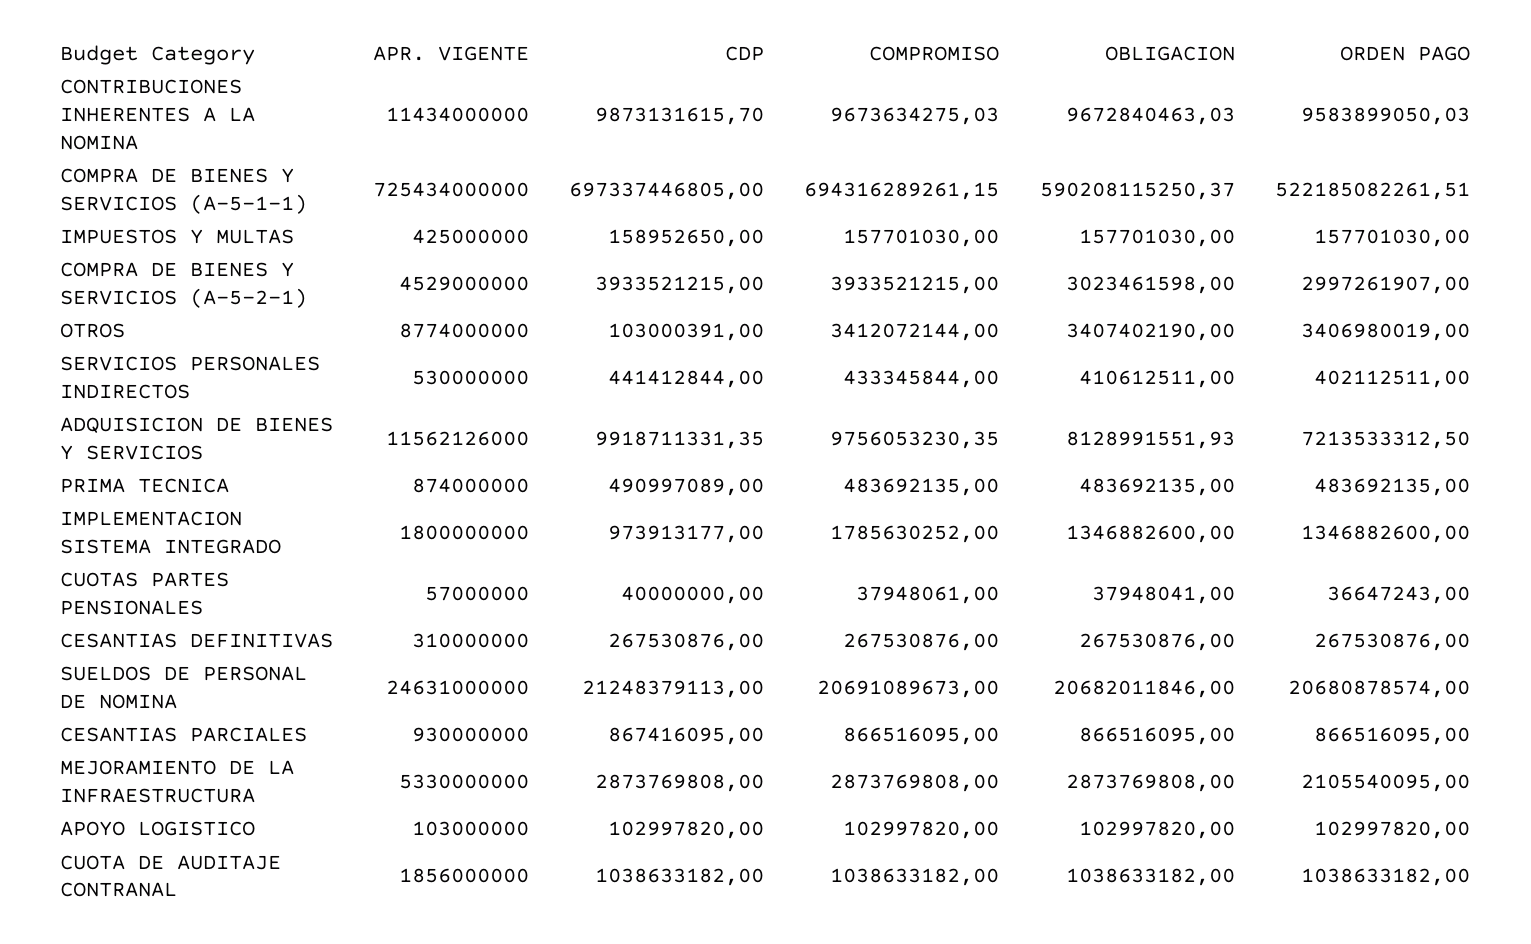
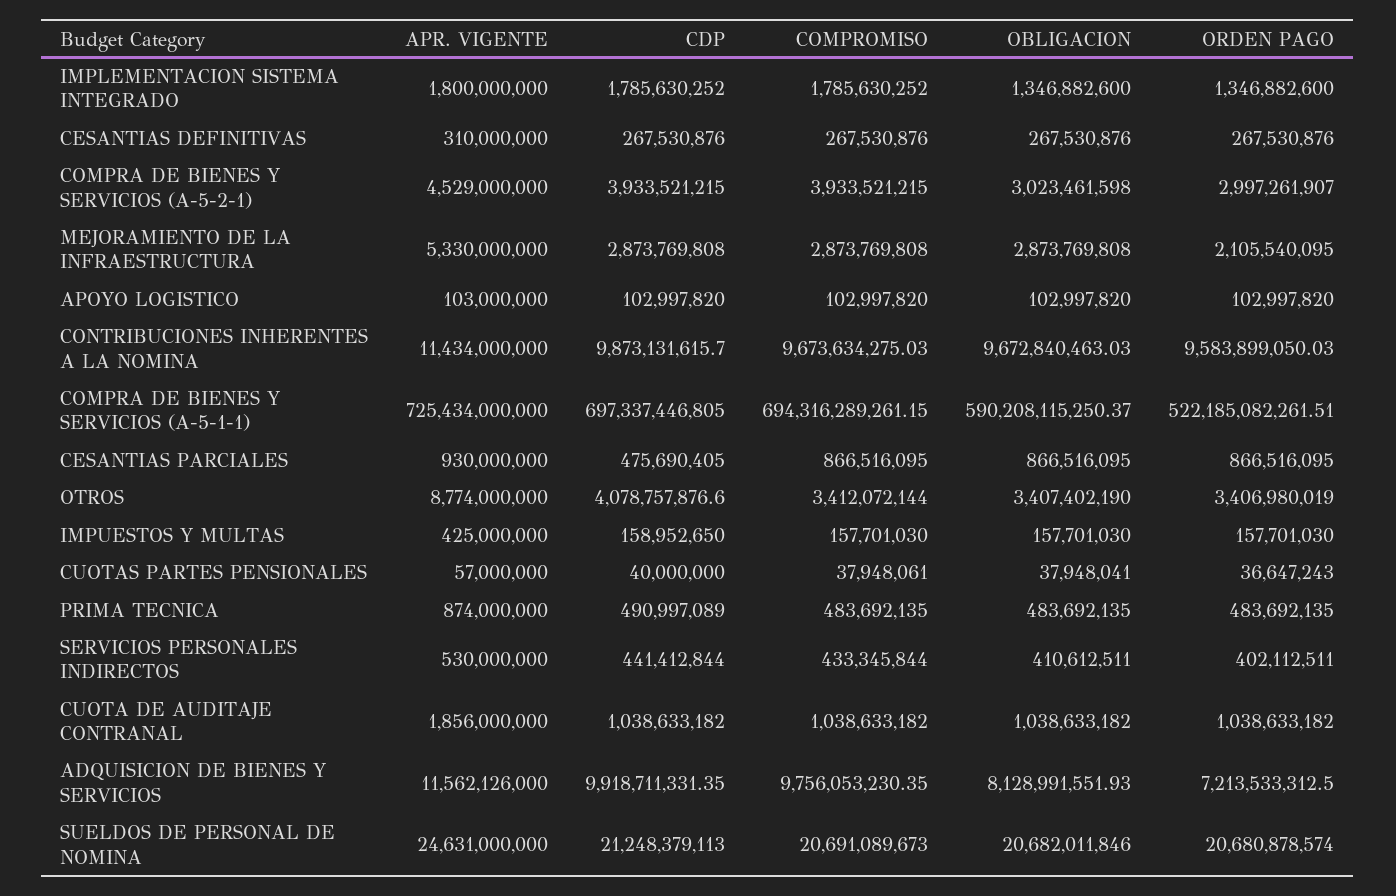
  {
    "APR. VIGENTE": {
      "CONTRIBUCIONES INHERENTES A LA NOMINA": 11434000000,
      "COMPRA DE BIENES Y SERVICIOS (A-5-1-1)": 725434000000,
      "IMPUESTOS Y MULTAS": 425000000,
      "COMPRA DE BIENES Y SERVICIOS (A-5-2-1)": 4529000000,
      "OTROS": 8774000000,
      "SERVICIOS PERSONALES INDIRECTOS": 530000000,
      "ADQUISICION DE BIENES Y SERVICIOS": 11562126000,
      "PRIMA TECNICA": 874000000,
      "IMPLEMENTACION SISTEMA INTEGRADO": 1800000000,
      "CUOTAS PARTES PENSIONALES": 57000000,
      "CESANTIAS DEFINITIVAS": 310000000,
      "SUELDOS DE PERSONAL DE NOMINA": 24631000000,
      "CESANTIAS PARCIALES": 930000000,
      "MEJORAMIENTO DE LA INFRAESTRUCTURA": 5330000000,
      "APOYO LOGISTICO": 103000000,
      "CUOTA DE AUDITAJE CONTRANAL": 1856000000
    },
    "CDP": {
      "CONTRIBUCIONES INHERENTES A LA NOMINA": 9873131615.7,
      "COMPRA DE BIENES Y SERVICIOS (A-5-1-1)": 697337446805,
      "IMPUESTOS Y MULTAS": 158952650,
      "COMPRA DE BIENES Y SERVICIOS (A-5-2-1)": 3933521215,
-     "OTROS": 103000391,
+     "OTROS": 4078757876.6,
      "SERVICIOS PERSONALES INDIRECTOS": 441412844,
      "ADQUISICION DE BIENES Y SERVICIOS": 9918711331.35,
      "PRIMA TECNICA": 490997089,
-     "IMPLEMENTACION SISTEMA INTEGRADO": 973913177,
+     "IMPLEMENTACION SISTEMA INTEGRADO": 1785630252,
      "CUOTAS PARTES PENSIONALES": 40000000,
      "CESANTIAS DEFINITIVAS": 267530876,
      "SUELDOS DE PERSONAL DE NOMINA": 21248379113,
-     "CESANTIAS PARCIALES": 867416095,
+     "CESANTIAS PARCIALES": 475690405,
      "MEJORAMIENTO DE LA INFRAESTRUCTURA": 2873769808,
      "APOYO LOGISTICO": 102997820,
      "CUOTA DE AUDITAJE CONTRANAL": 1038633182
    },
    "COMPROMISO": {
      "CONTRIBUCIONES INHERENTES A LA NOMINA": 9673634275.03,
      "COMPRA DE BIENES Y SERVICIOS (A-5-1-1)": 694316289261.15,
      "IMPUESTOS Y MULTAS": 157701030,
      "COMPRA DE BIENES Y SERVICIOS (A-5-2-1)": 3933521215,
      "OTROS": 3412072144,
      "SERVICIOS PERSONALES INDIRECTOS": 433345844,
      "ADQUISICION DE BIENES Y SERVICIOS": 9756053230.35,
      "PRIMA TECNICA": 483692135,
      "IMPLEMENTACION SISTEMA INTEGRADO": 1785630252,
      "CUOTAS PARTES PENSIONALES": 37948061,
      "CESANTIAS DEFINITIVAS": 267530876,
      "SUELDOS DE PERSONAL DE NOMINA": 20691089673,
      "CESANTIAS PARCIALES": 866516095,
      "MEJORAMIENTO DE LA INFRAESTRUCTURA": 2873769808,
      "APOYO LOGISTICO": 102997820,
      "CUOTA DE AUDITAJE CONTRANAL": 1038633182
    },
    "OBLIGACION": {
      "CONTRIBUCIONES INHERENTES A LA NOMINA": 9672840463.03,
      "COMPRA DE BIENES Y SERVICIOS (A-5-1-1)": 590208115250.37,
      "IMPUESTOS Y MULTAS": 157701030,
      "COMPRA DE BIENES Y SERVICIOS (A-5-2-1)": 3023461598,
      "OTROS": 3407402190,
      "SERVICIOS PERSONALES INDIRECTOS": 410612511,
      "ADQUISICION DE BIENES Y SERVICIOS": 8128991551.93,
      "PRIMA TECNICA": 483692135,
      "IMPLEMENTACION SISTEMA INTEGRADO": 1346882600,
      "CUOTAS PARTES PENSIONALES": 37948041,
      "CESANTIAS DEFINITIVAS": 267530876,
      "SUELDOS DE PERSONAL DE NOMINA": 20682011846,
      "CESANTIAS PARCIALES": 866516095,
      "MEJORAMIENTO DE LA INFRAESTRUCTURA": 2873769808,
      "APOYO LOGISTICO": 102997820,
      "CUOTA DE AUDITAJE CONTRANAL": 1038633182
    },
    "ORDEN PAGO": {
      "CONTRIBUCIONES INHERENTES A LA NOMINA": 9583899050.03,
      "COMPRA DE BIENES Y SERVICIOS (A-5-1-1)": 522185082261.51,
      "IMPUESTOS Y MULTAS": 157701030,
      "COMPRA DE BIENES Y SERVICIOS (A-5-2-1)": 2997261907,
      "OTROS": 3406980019,
      "SERVICIOS PERSONALES INDIRECTOS": 402112511,
      "ADQUISICION DE BIENES Y SERVICIOS": 7213533312.5,
      "PRIMA TECNICA": 483692135,
      "IMPLEMENTACION SISTEMA INTEGRADO": 1346882600,
      "CUOTAS PARTES PENSIONALES": 36647243,
      "CESANTIAS DEFINITIVAS": 267530876,
      "SUELDOS DE PERSONAL DE NOMINA": 20680878574,
      "CESANTIAS PARCIALES": 866516095,
      "MEJORAMIENTO DE LA INFRAESTRUCTURA": 2105540095,
      "APOYO LOGISTICO": 102997820,
      "CUOTA DE AUDITAJE CONTRANAL": 1038633182
    }
  }

